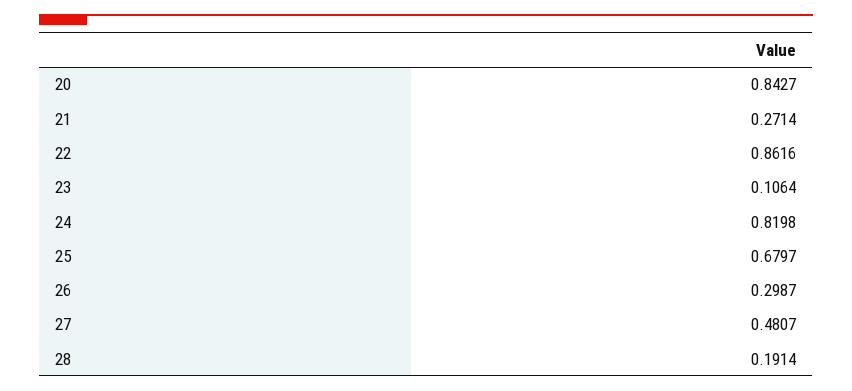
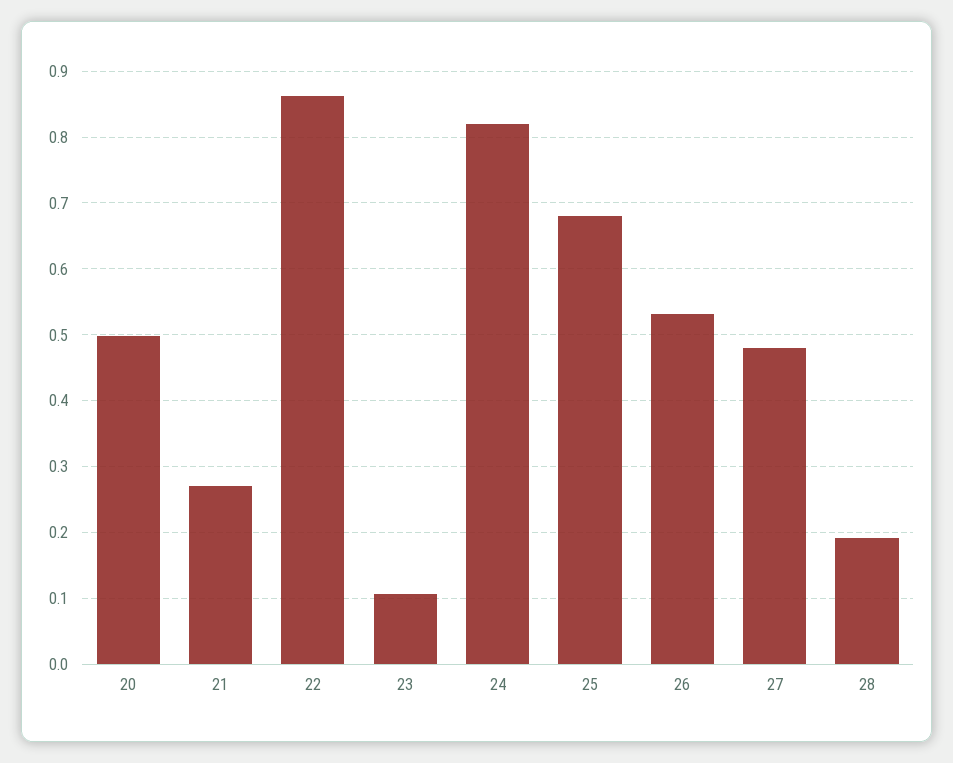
  {
-   "20": 0.8427,
+   "20": 0.5,
    "21": 0.2714,
    "22": 0.8616,
    "23": 0.1064,
    "24": 0.8198,
    "25": 0.6797,
-   "26": 0.2987,
+   "26": 0.53,
    "27": 0.4807,
    "28": 0.1914
  }

